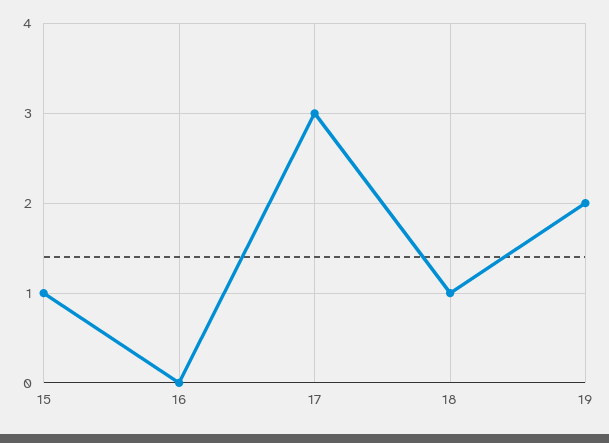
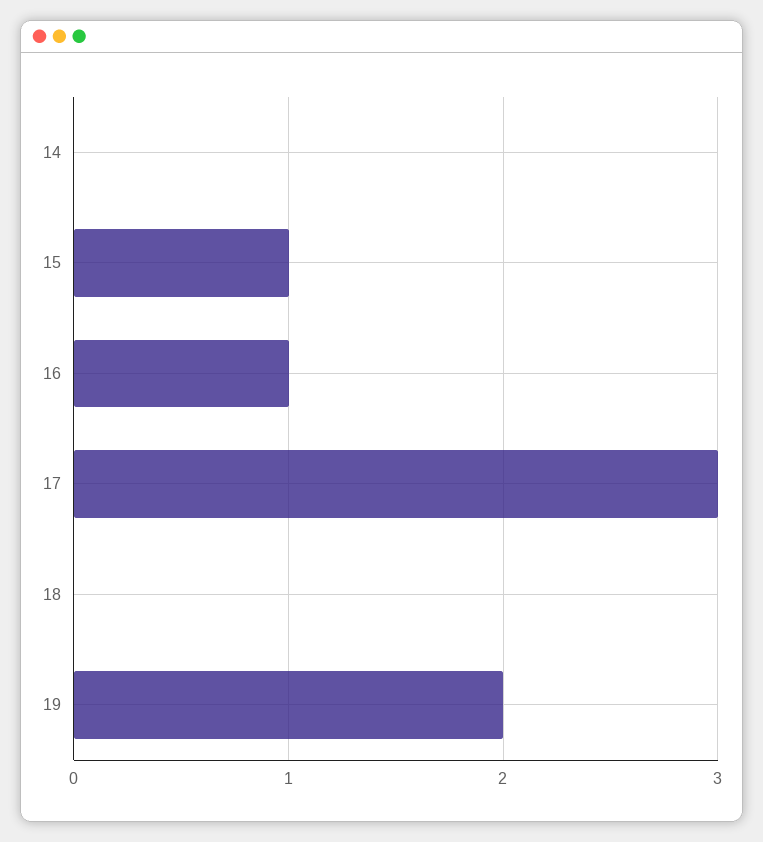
  {
    "15": 1,
-   "16": 0,
+   "16": 1,
    "17": 3,
-   "18": 1,
+   "18": 0,
-   "19": 2
+   "19": 2,
+   "14": 0
  }

